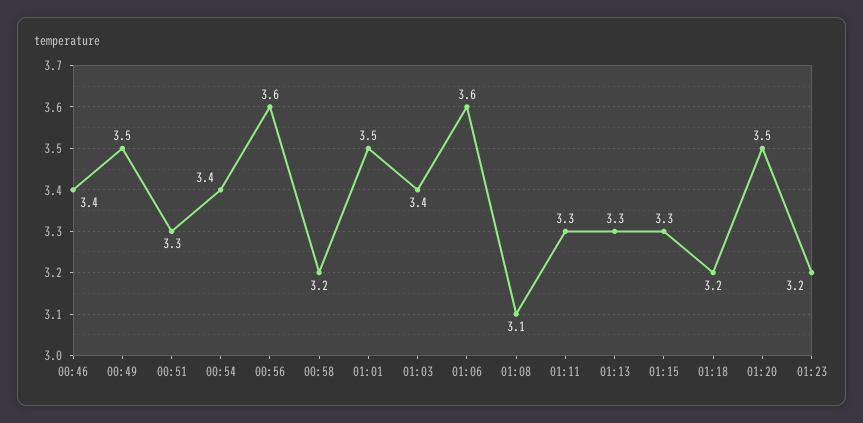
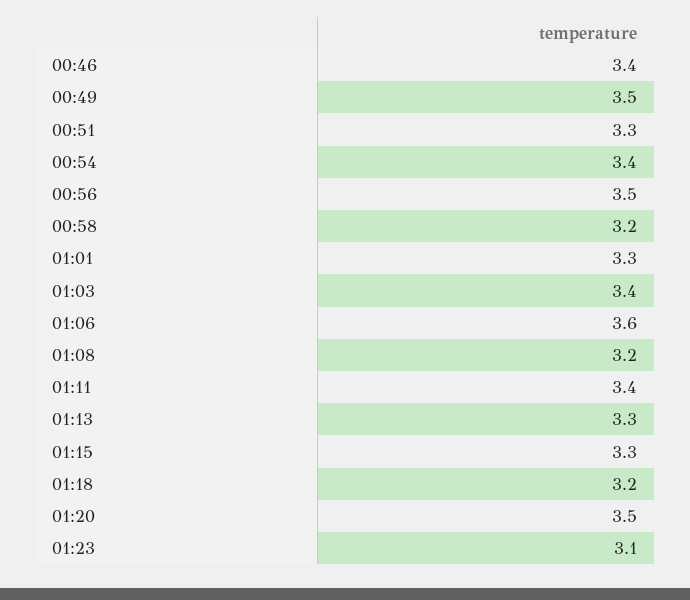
  {
    "00:46": 3.4,
    "00:49": 3.5,
    "00:51": 3.3,
    "00:54": 3.4,
-   "00:56": 3.6,
+   "00:56": 3.5,
    "00:58": 3.2,
-   "01:01": 3.5,
+   "01:01": 3.3,
    "01:03": 3.4,
    "01:06": 3.6,
-   "01:08": 3.1,
+   "01:08": 3.2,
-   "01:11": 3.3,
+   "01:11": 3.4,
    "01:13": 3.3,
    "01:15": 3.3,
    "01:18": 3.2,
    "01:20": 3.5,
-   "01:23": 3.2
+   "01:23": 3.1
  }

